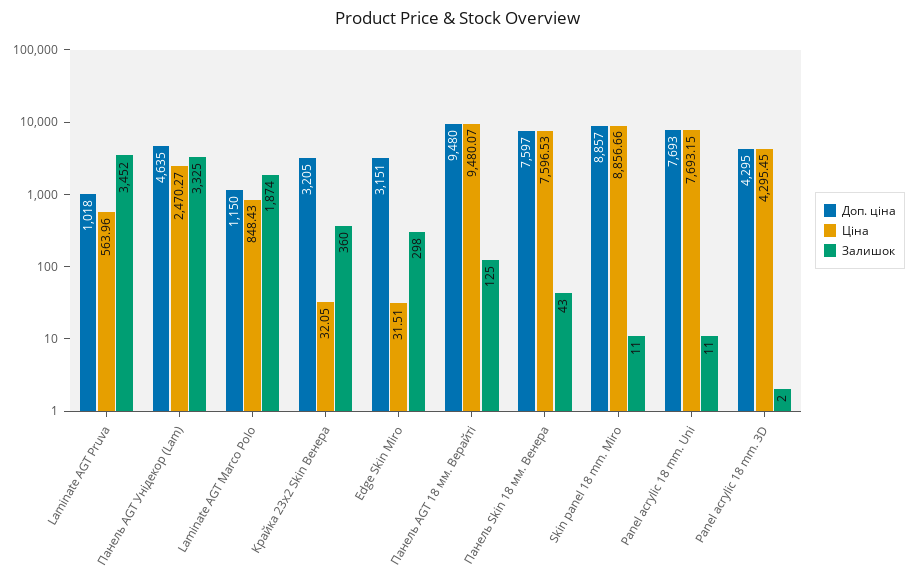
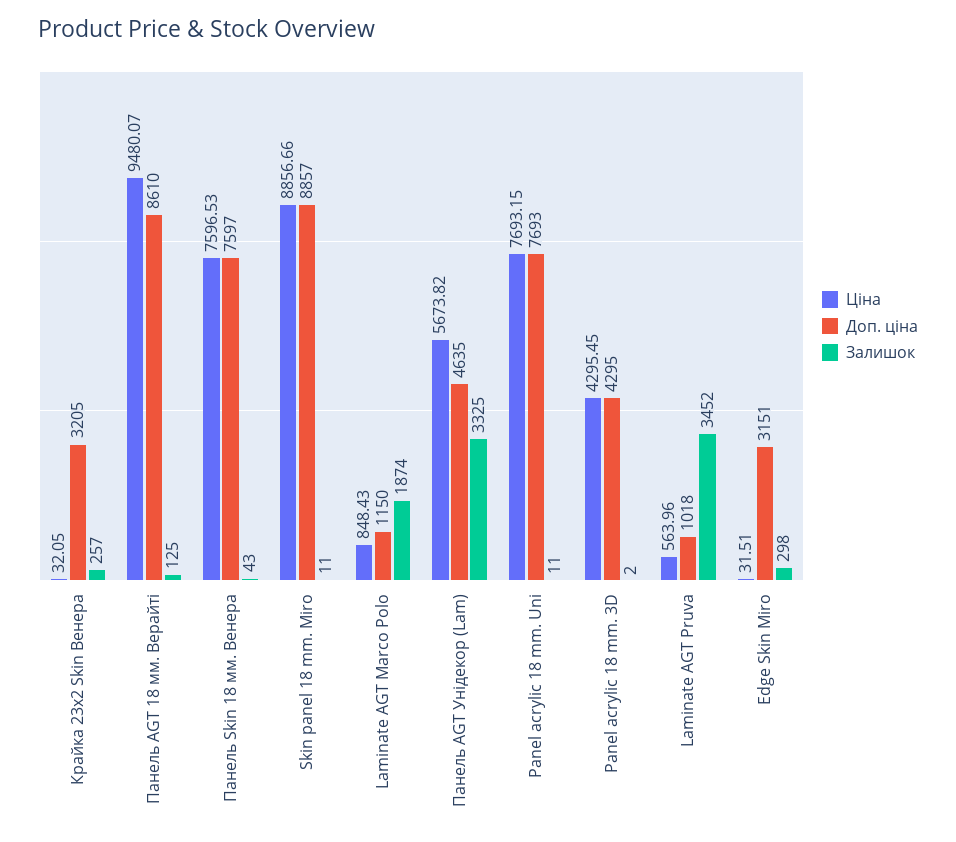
  {
    "Доп. ціна": {
      "Laminate AGT Pruva": 1018,
      "Панель AGT Унідекор (Lam)": 4635,
      "Laminate AGT Marco Polo": 1150,
      "Крайка 23x2 Skin Венера": 3205,
      "Edge Skin Miro": 3151,
-     "Панель AGT 18 мм. Верайті": 9480,
+     "Панель AGT 18 мм. Верайті": 8610,
      "Панель Skin 18 мм. Венера": 7597,
      "Skin panel 18 mm. Miro": 8857,
      "Panel acrylic 18 mm. Uni": 7693,
      "Panel acrylic 18 mm. 3D": 4295
    },
    "Ціна": {
      "Laminate AGT Pruva": 563.96,
-     "Панель AGT Унідекор (Lam)": 2470.27,
+     "Панель AGT Унідекор (Lam)": 5673.82,
      "Laminate AGT Marco Polo": 848.43,
      "Крайка 23x2 Skin Венера": 32.05,
      "Edge Skin Miro": 31.51,
      "Панель AGT 18 мм. Верайті": 9480.07,
      "Панель Skin 18 мм. Венера": 7596.53,
      "Skin panel 18 mm. Miro": 8856.66,
      "Panel acrylic 18 mm. Uni": 7693.15,
      "Panel acrylic 18 mm. 3D": 4295.45
    },
    "Залишок": {
      "Laminate AGT Pruva": 3452,
      "Панель AGT Унідекор (Lam)": 3325,
      "Laminate AGT Marco Polo": 1874,
-     "Крайка 23x2 Skin Венера": 360,
+     "Крайка 23x2 Skin Венера": 257,
      "Edge Skin Miro": 298,
      "Панель AGT 18 мм. Верайті": 125,
      "Панель Skin 18 мм. Венера": 43,
      "Skin panel 18 mm. Miro": 11,
      "Panel acrylic 18 mm. Uni": 11,
      "Panel acrylic 18 mm. 3D": 2
    }
  }

